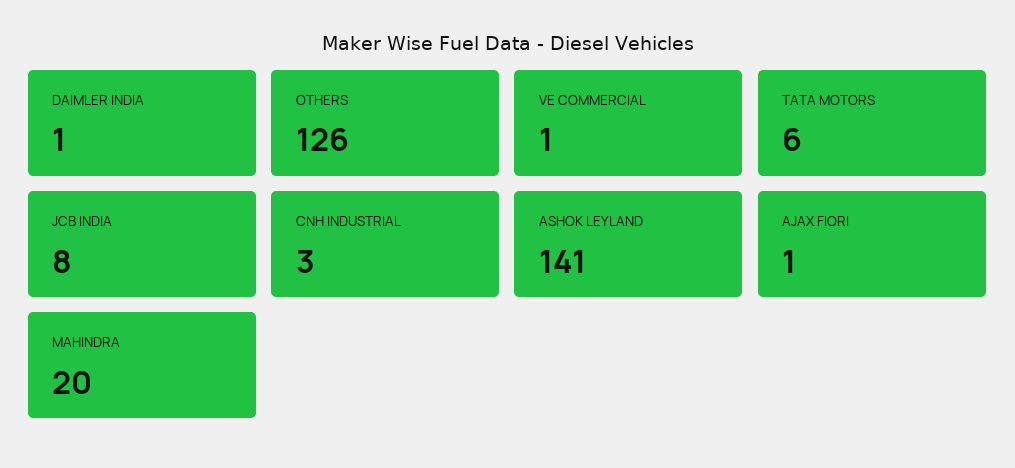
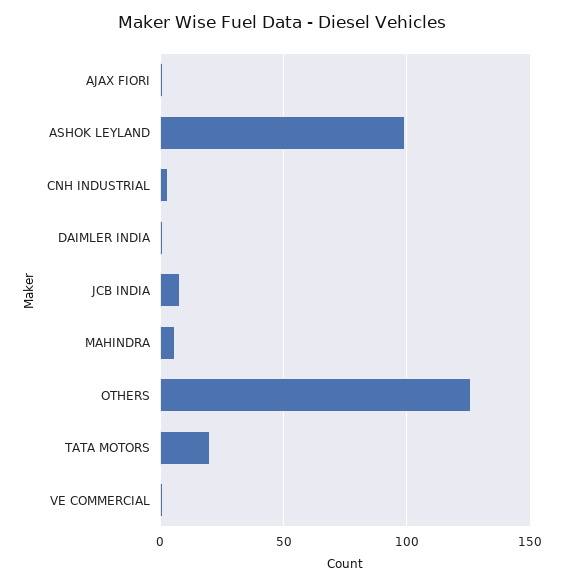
  {
    "DAIMLER INDIA": 1,
    "OTHERS": 126,
    "VE COMMERCIAL": 1,
-   "TATA MOTORS": 6,
+   "TATA MOTORS": 20,
    "JCB INDIA": 8,
    "CNH INDUSTRIAL": 3,
-   "ASHOK LEYLAND": 141,
+   "ASHOK LEYLAND": 100,
    "AJAX FIORI": 1,
-   "MAHINDRA": 20
+   "MAHINDRA": 5
  }

